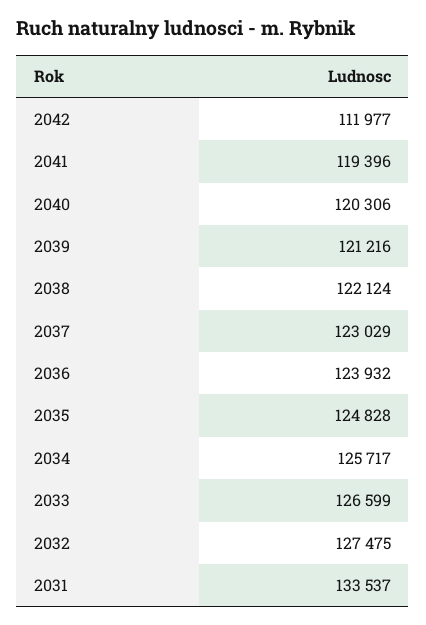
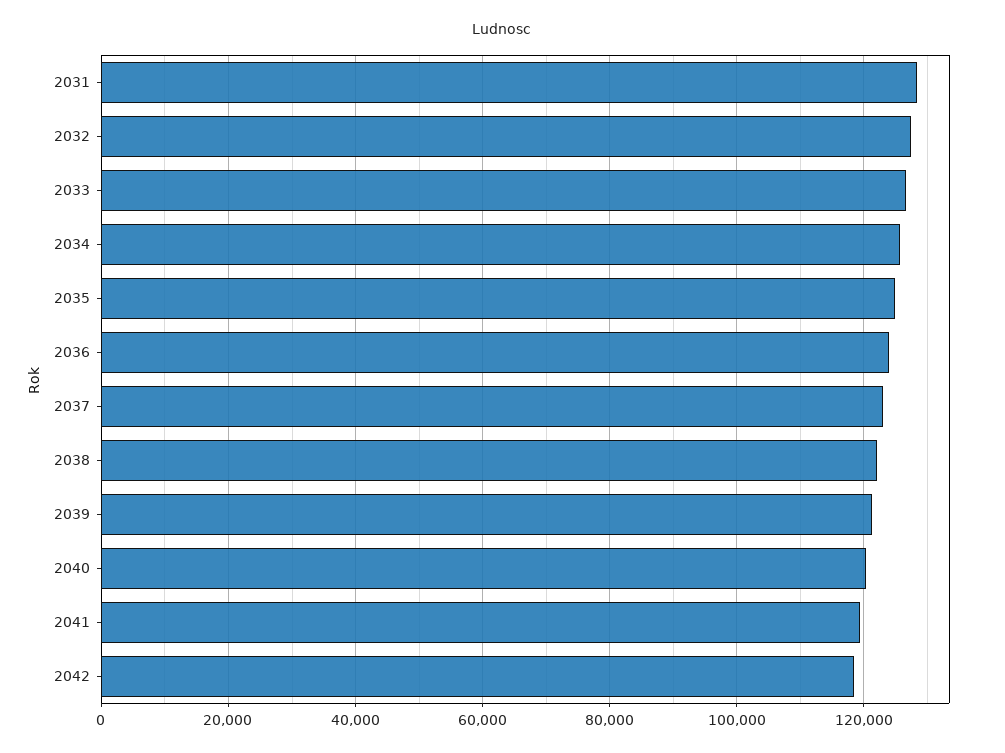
  {
-   "2042": 111977,
+   "2042": 118000,
    "2041": 119396,
    "2040": 120306,
    "2039": 121216,
    "2038": 122124,
    "2037": 123029,
    "2036": 123932,
    "2035": 124828,
    "2034": 125717,
    "2033": 126599,
    "2032": 127475,
-   "2031": 133537
+   "2031": 128000
  }

